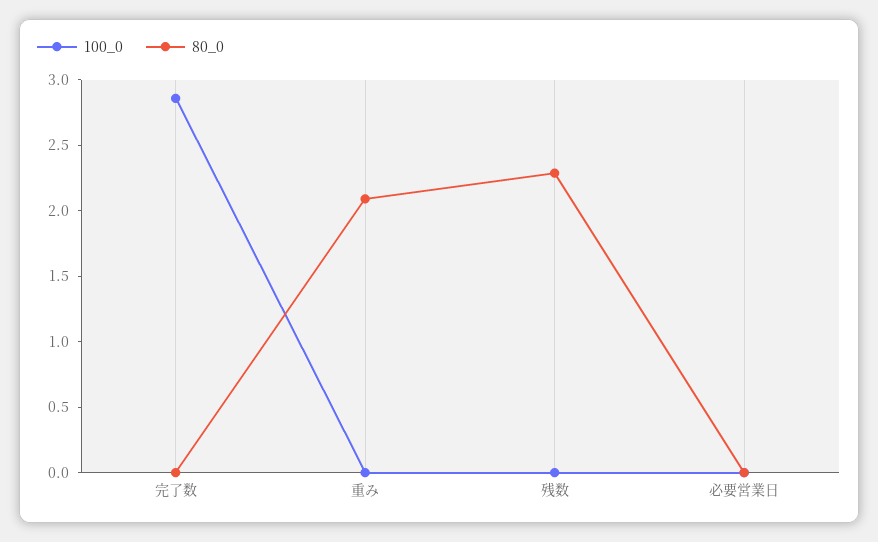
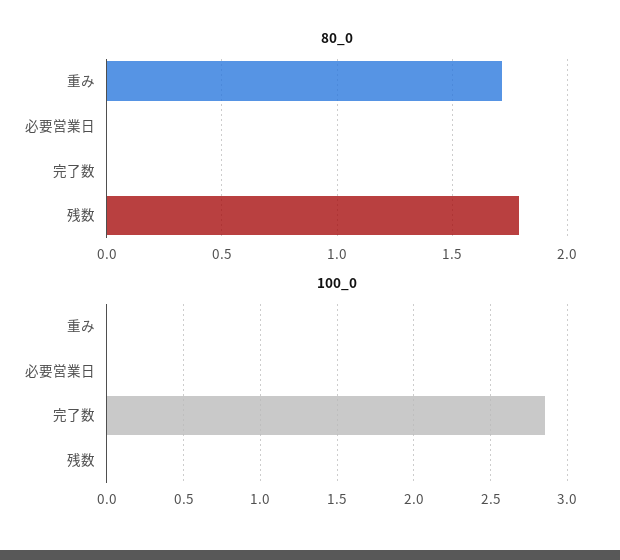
  {
    "100_0": {
      "完了数": 2.85,
      "重み": 0,
      "残数": 0,
      "必要営業日": 0
    },
    "80_0": {
      "完了数": 0,
-     "重み": 2.1,
+     "重み": 1.7,
-     "残数": 2.3,
+     "残数": 1.8,
      "必要営業日": 0
    }
  }

